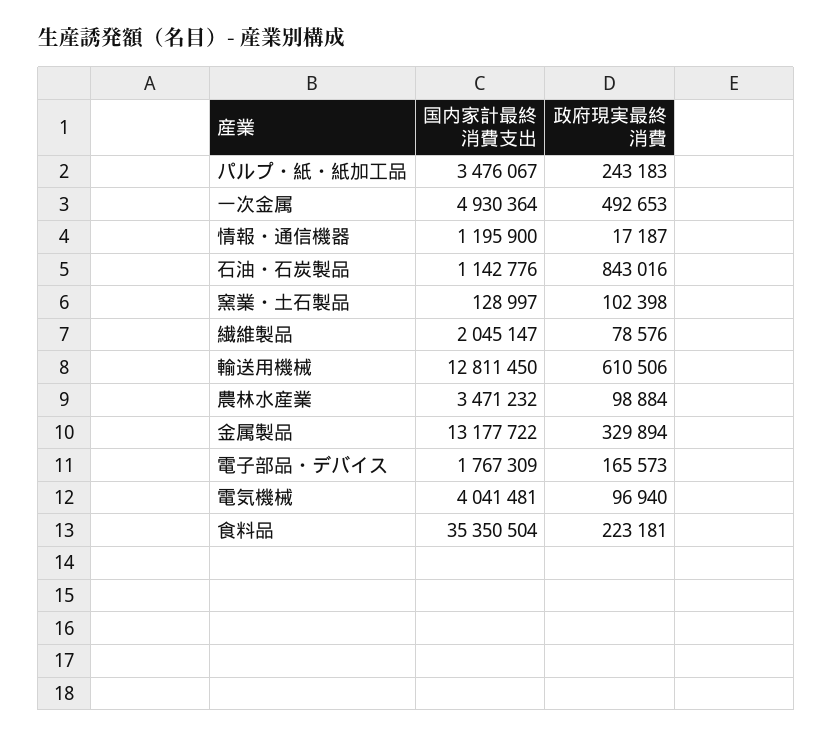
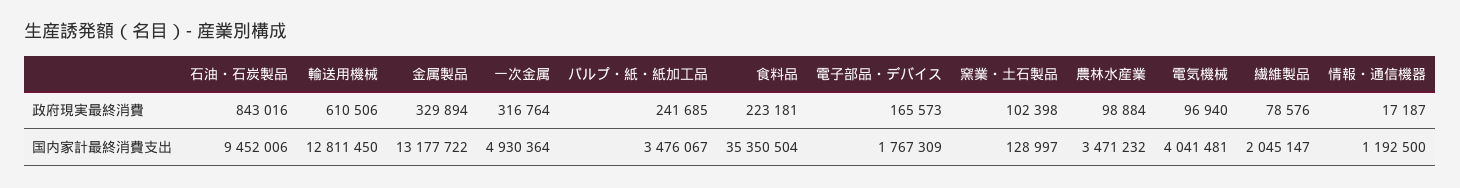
  {
    "国内家計最終消費支出": {
      "パルプ・紙・紙加工品": 3476067,
      "一次金属": 4930364,
-     "情報・通信機器": 1195900,
+     "情報・通信機器": 1192500,
-     "石油・石炭製品": 1142776,
+     "石油・石炭製品": 9452006,
      "窯業・土石製品": 128997,
      "繊維製品": 2045147,
      "輸送用機械": 12811450,
      "農林水産業": 3471232,
      "金属製品": 13177722,
      "電子部品・デバイス": 1767309,
      "電気機械": 4041481,
      "食料品": 35350504
    },
    "政府現実最終消費": {
-     "パルプ・紙・紙加工品": 243183,
+     "パルプ・紙・紙加工品": 241685,
-     "一次金属": 492653,
+     "一次金属": 316764,
      "情報・通信機器": 17187,
      "石油・石炭製品": 843016,
      "窯業・土石製品": 102398,
      "繊維製品": 78576,
      "輸送用機械": 610506,
      "農林水産業": 98884,
      "金属製品": 329894,
      "電子部品・デバイス": 165573,
      "電気機械": 96940,
      "食料品": 223181
    }
  }

